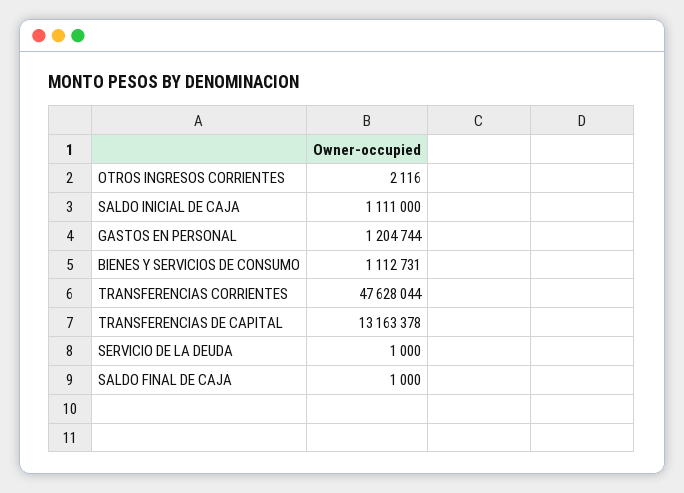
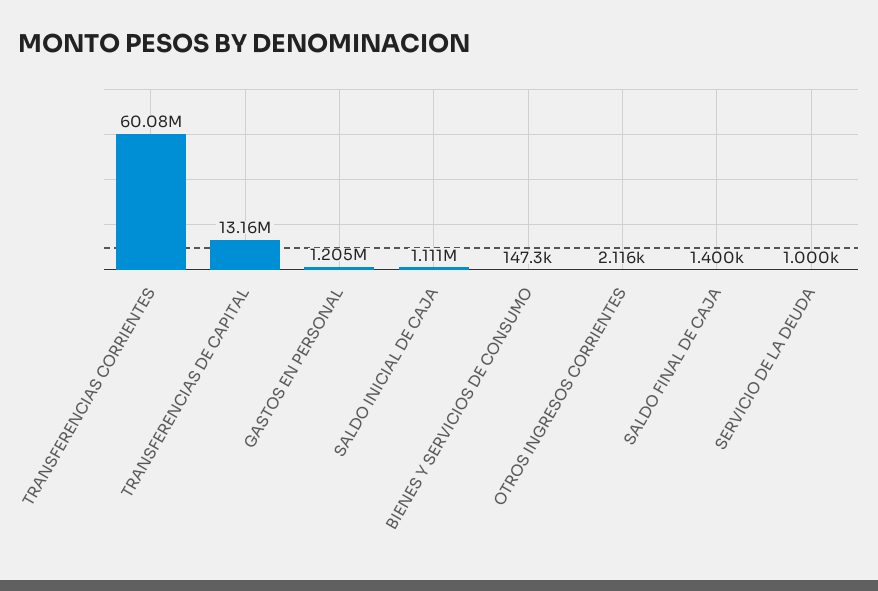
  {
    "OTROS INGRESOS CORRIENTES": 2116,
    "SALDO INICIAL DE CAJA": 1111000,
    "GASTOS EN PERSONAL": 1204744,
-   "BIENES Y SERVICIOS DE CONSUMO": 1112731,
+   "BIENES Y SERVICIOS DE CONSUMO": 147300,
-   "TRANSFERENCIAS CORRIENTES": 47628044,
+   "TRANSFERENCIAS CORRIENTES": 60080000,
    "TRANSFERENCIAS DE CAPITAL": 13163378,
    "SERVICIO DE LA DEUDA": 1000,
-   "SALDO FINAL DE CAJA": 1000
+   "SALDO FINAL DE CAJA": 1400
  }

